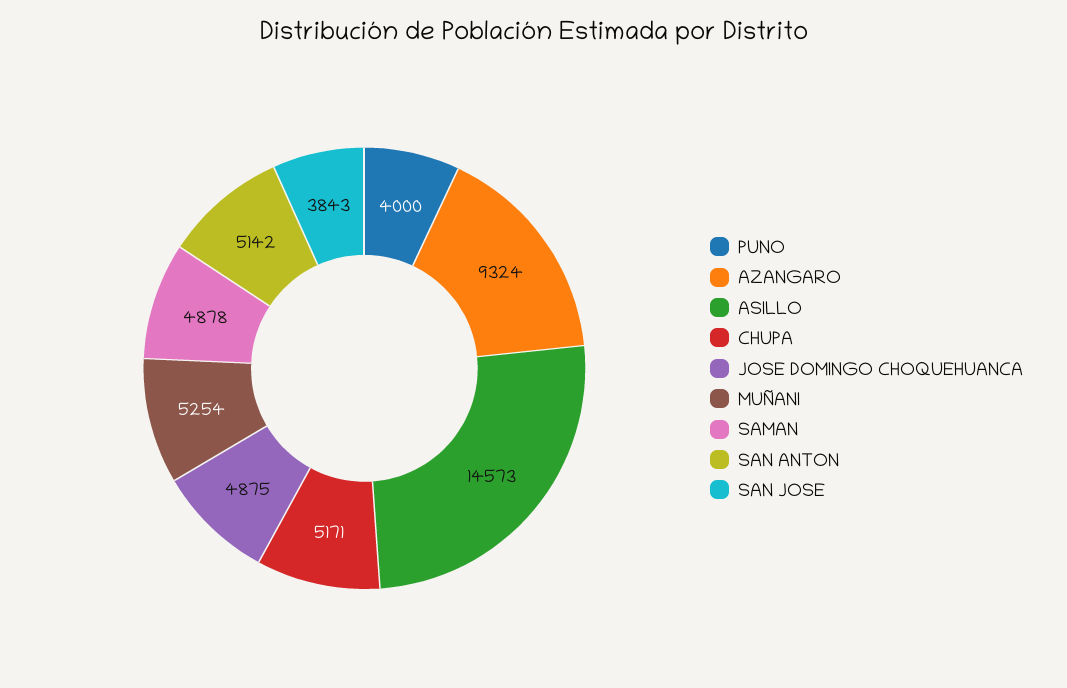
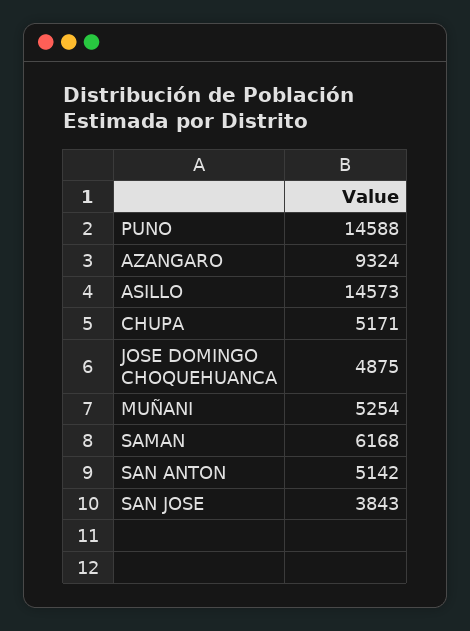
  {
-   "PUNO": 4000,
+   "PUNO": 14588,
    "AZANGARO": 9324,
    "ASILLO": 14573,
    "CHUPA": 5171,
    "JOSE DOMINGO CHOQUEHUANCA": 4875,
    "MUÑANI": 5254,
-   "SAMAN": 4878,
+   "SAMAN": 6168,
    "SAN ANTON": 5142,
    "SAN JOSE": 3843
  }

